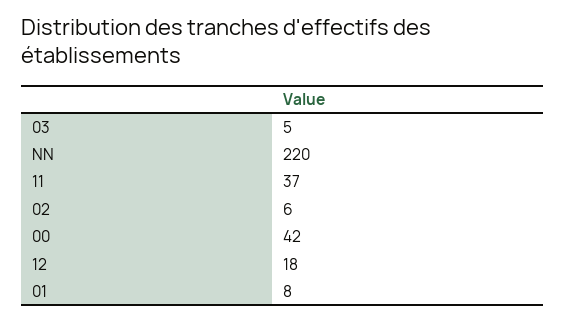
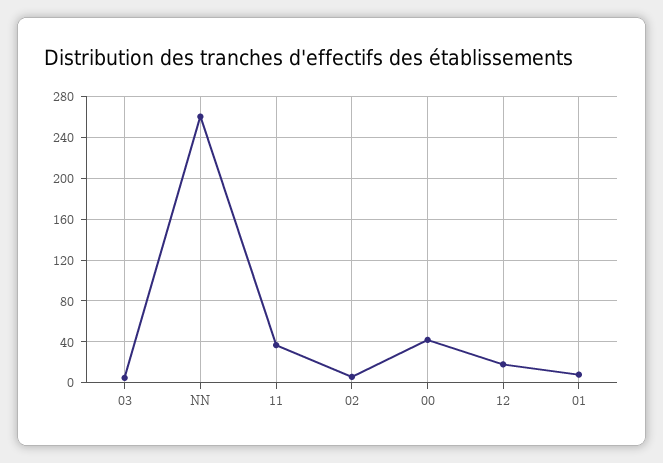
  {
    "03": 5,
-   "NN": 220,
+   "NN": 260,
    "11": 37,
    "02": 6,
    "00": 42,
    "12": 18,
    "01": 8
  }

